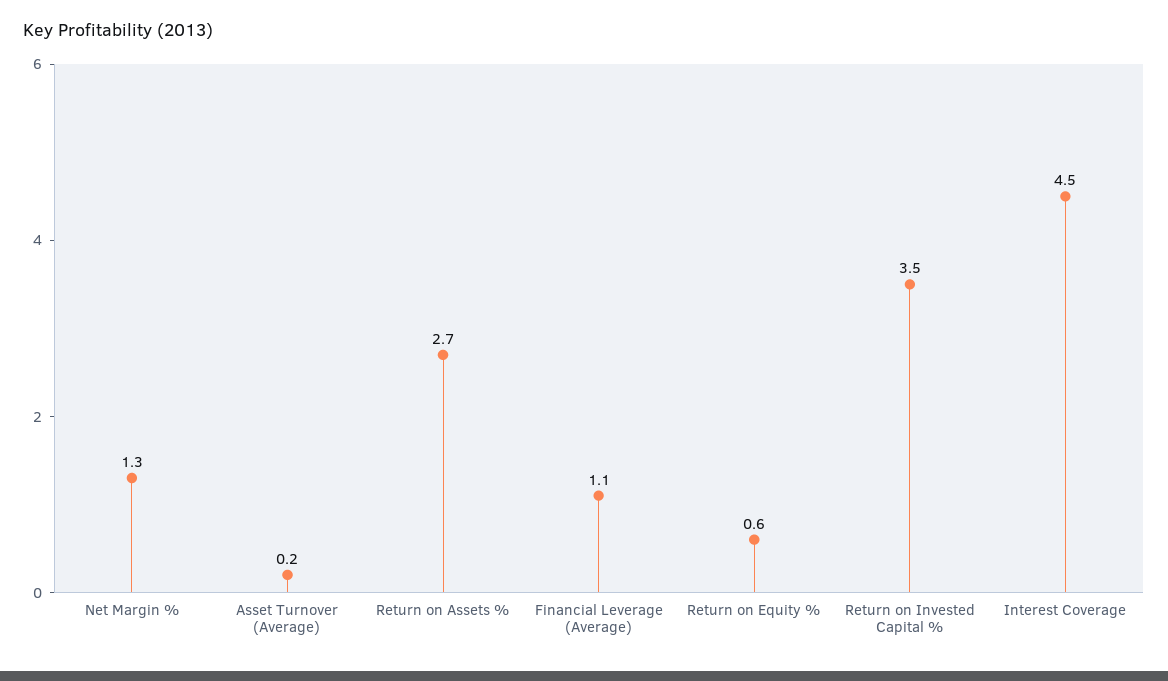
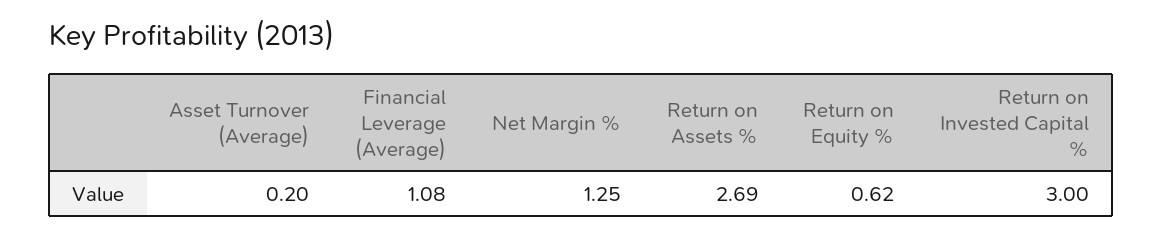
  {
    "Net Margin %": 1.25,
    "Asset Turnover (Average)": 0.2,
    "Return on Assets %": 2.69,
    "Financial Leverage (Average)": 1.08,
    "Return on Equity %": 0.62,
-   "Return on Invested Capital %": 3.5,
+   "Return on Invested Capital %": 3
-   "Interest Coverage": 4.5
  }

